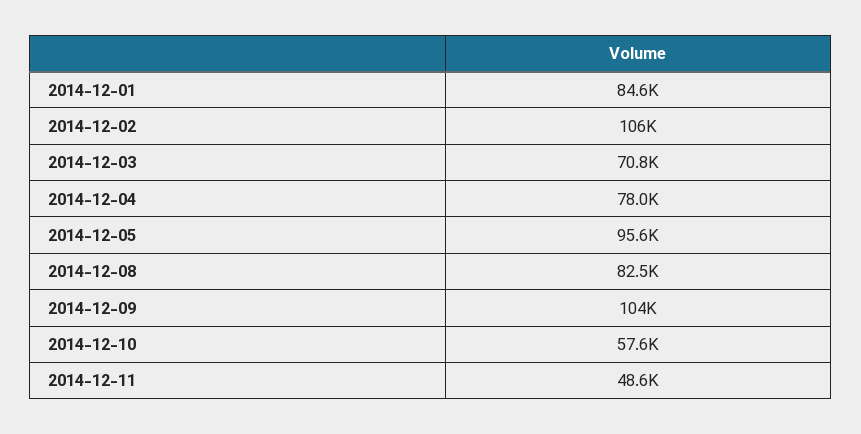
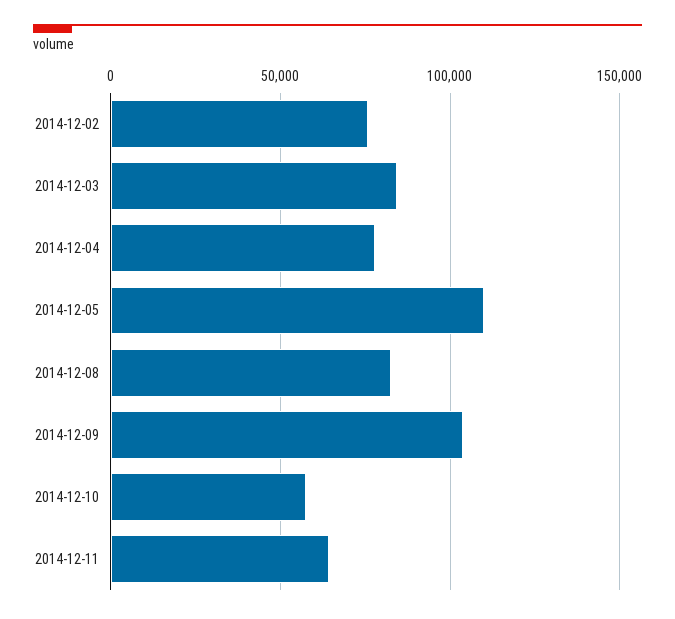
  {
-   "2014-12-01": 84600,
-   "2014-12-02": 106000,
+   "2014-12-02": 75000,
-   "2014-12-03": 70800,
+   "2014-12-03": 85000,
    "2014-12-04": 78000,
-   "2014-12-05": 95600,
+   "2014-12-05": 110000,
    "2014-12-08": 82500,
    "2014-12-09": 104000,
    "2014-12-10": 57600,
-   "2014-12-11": 48600
+   "2014-12-11": 65000
  }

